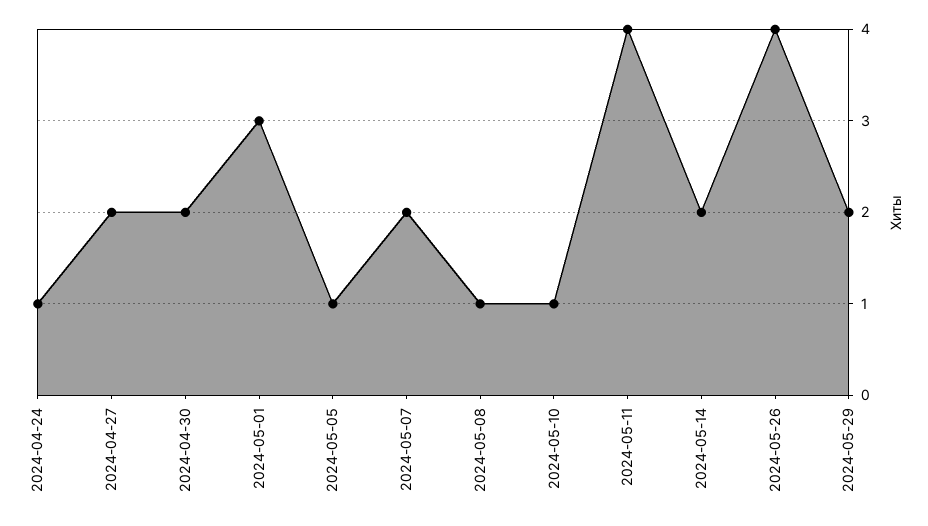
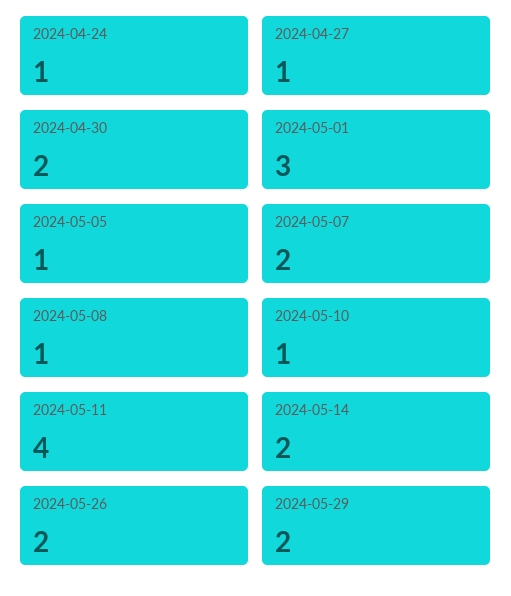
  {
    "2024-04-24": 1,
-   "2024-04-27": 2,
+   "2024-04-27": 1,
    "2024-04-30": 2,
    "2024-05-01": 3,
    "2024-05-05": 1,
    "2024-05-07": 2,
    "2024-05-08": 1,
    "2024-05-10": 1,
    "2024-05-11": 4,
    "2024-05-14": 2,
-   "2024-05-26": 4,
+   "2024-05-26": 2,
    "2024-05-29": 2
  }

